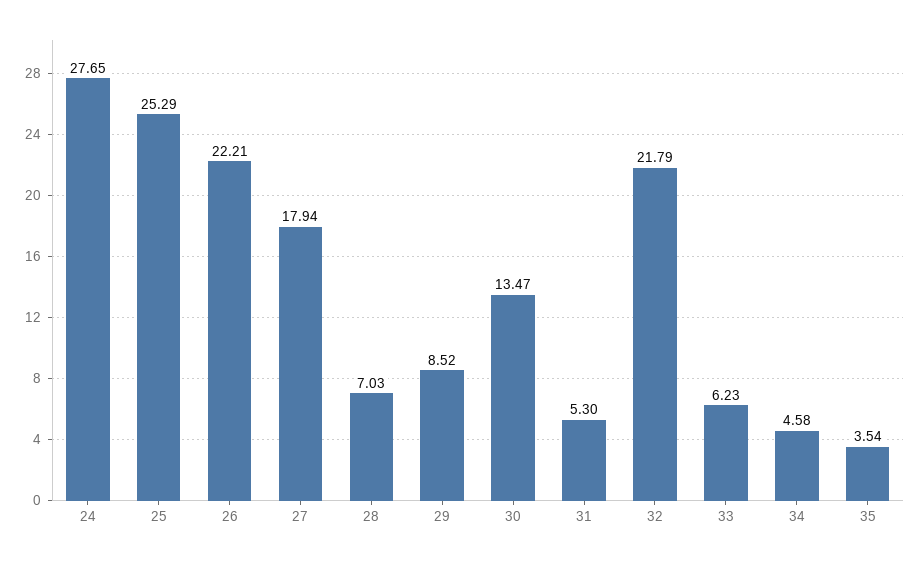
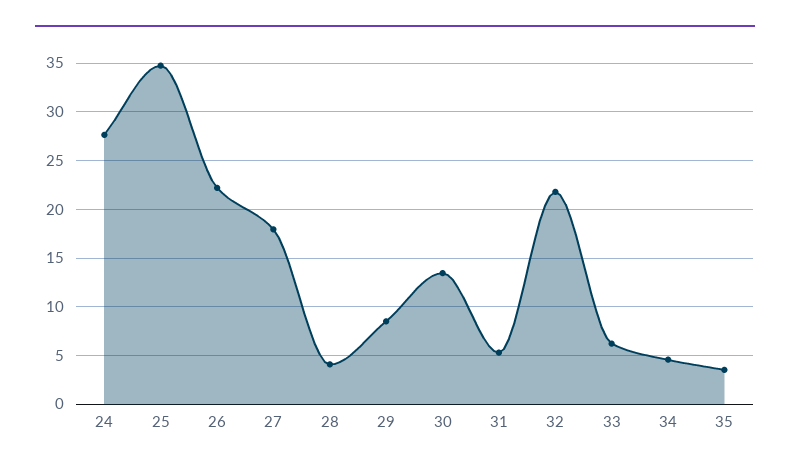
  {
    "24": 27.65,
-   "25": 25.29,
+   "25": 35,
    "26": 22.21,
    "27": 17.94,
-   "28": 7.03,
+   "28": 4,
    "29": 8.52,
    "30": 13.47,
    "31": 5.3,
    "32": 21.79,
    "33": 6.23,
    "34": 4.58,
    "35": 3.54
  }

